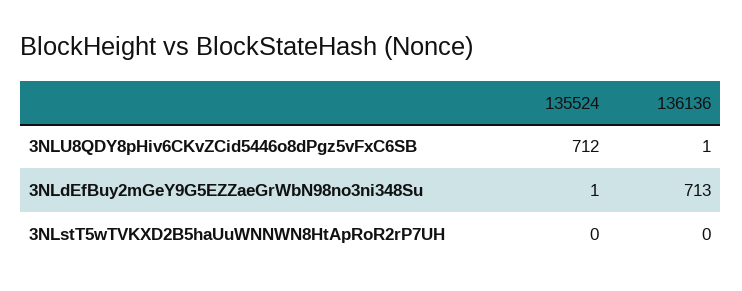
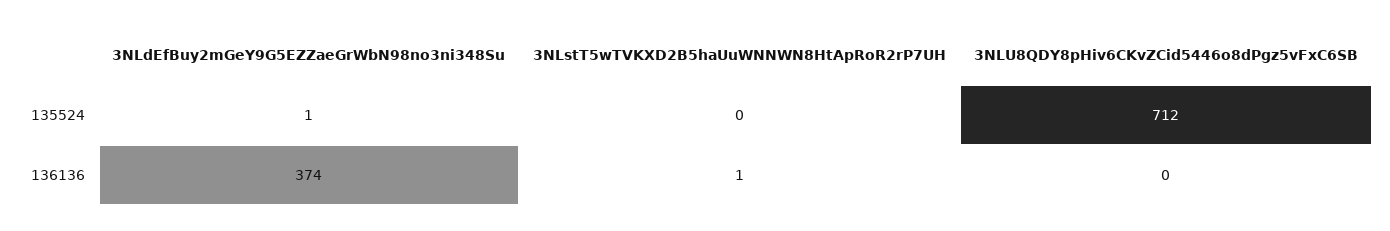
  {
    "135524": {
      "3NLU8QDY8pHiv6CKvZCid5446o8dPgz5vFxC6SB": 712,
      "3NLdEfBuy2mGeY9G5EZZaeGrWbN98no3ni348Su": 1,
      "3NLstT5wTVKXD2B5haUuWNNWN8HtApRoR2rP7UH": 0
    },
    "136136": {
-     "3NLU8QDY8pHiv6CKvZCid5446o8dPgz5vFxC6SB": 1,
+     "3NLU8QDY8pHiv6CKvZCid5446o8dPgz5vFxC6SB": 0,
-     "3NLdEfBuy2mGeY9G5EZZaeGrWbN98no3ni348Su": 713,
+     "3NLdEfBuy2mGeY9G5EZZaeGrWbN98no3ni348Su": 374,
-     "3NLstT5wTVKXD2B5haUuWNNWN8HtApRoR2rP7UH": 0
+     "3NLstT5wTVKXD2B5haUuWNNWN8HtApRoR2rP7UH": 1
    }
  }

